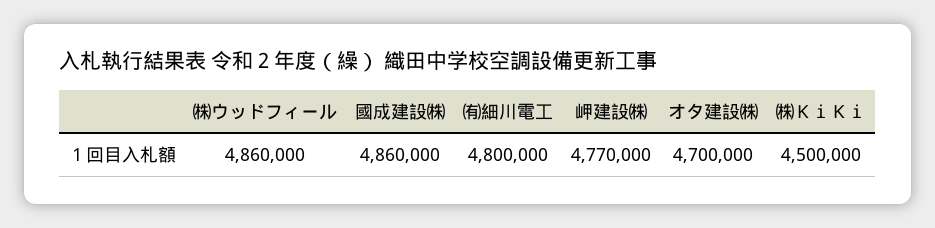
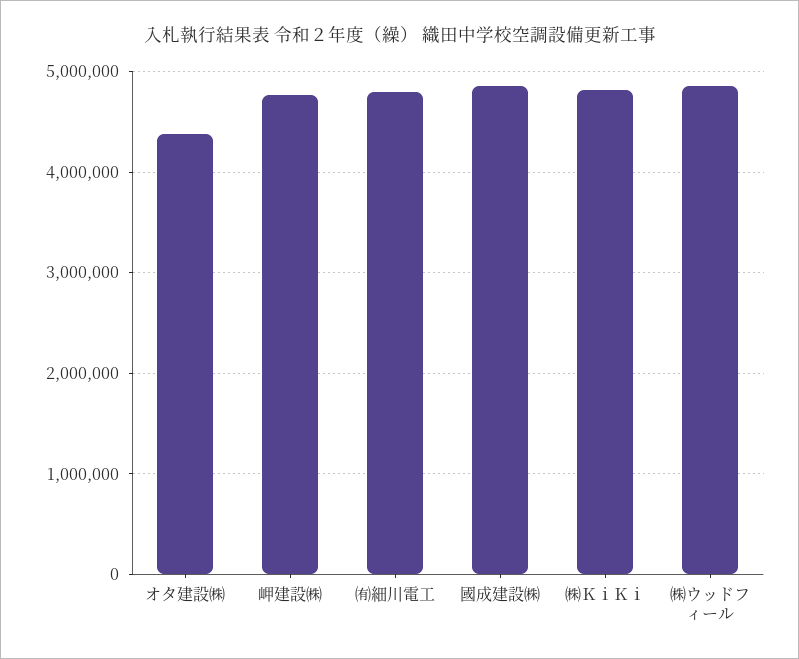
  {
    "㈱ウッドフィール": 4860000,
    "國成建設㈱": 4860000,
    "㈲細川電工": 4800000,
    "岬建設㈱": 4770000,
-   "オタ建設㈱": 4700000,
+   "オタ建設㈱": 4400000,
-   "㈱ＫｉＫｉ": 4500000
+   "㈱ＫｉＫｉ": 4800000
  }

